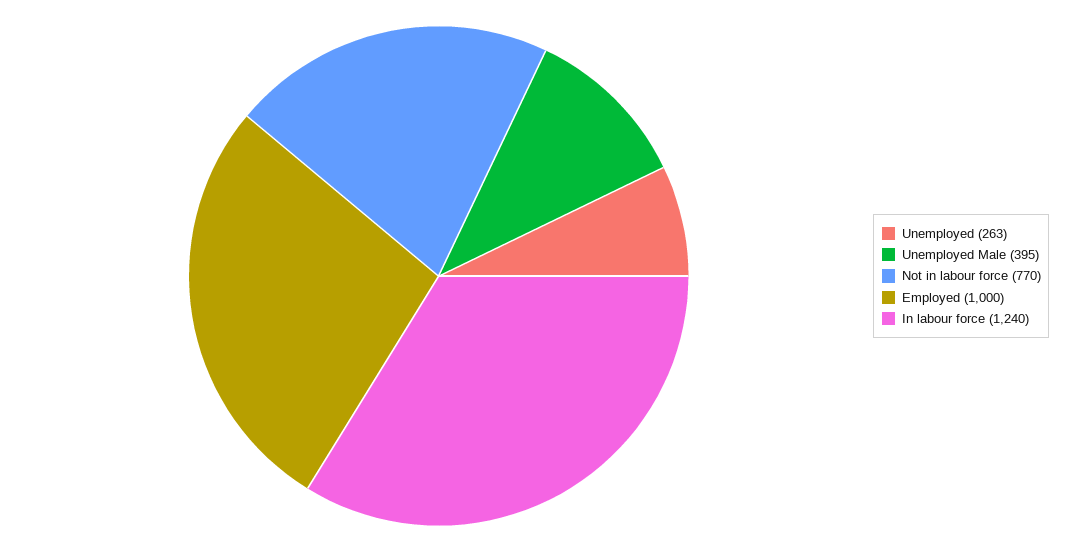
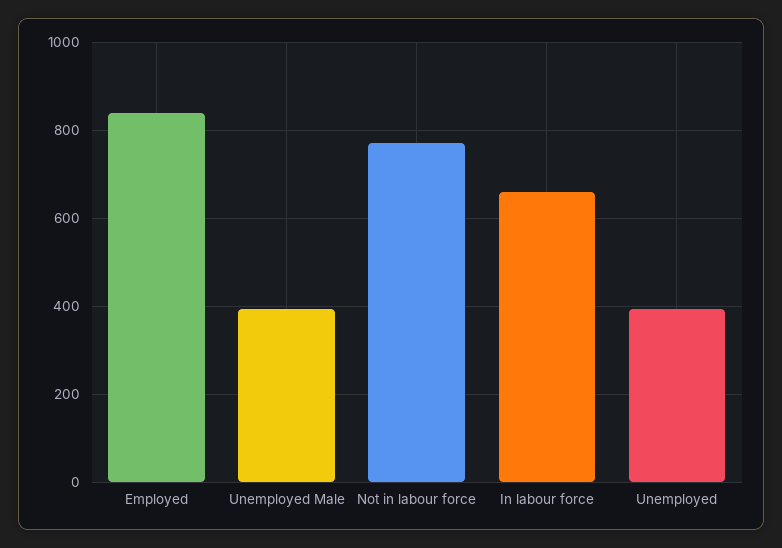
  {
-   "Unemployed": 263,
+   "Unemployed": 400,
    "Unemployed Male": 395,
    "Not in labour force": 770,
-   "Employed": 1000,
+   "Employed": 840,
-   "In labour force": 1240
+   "In labour force": 660
  }

